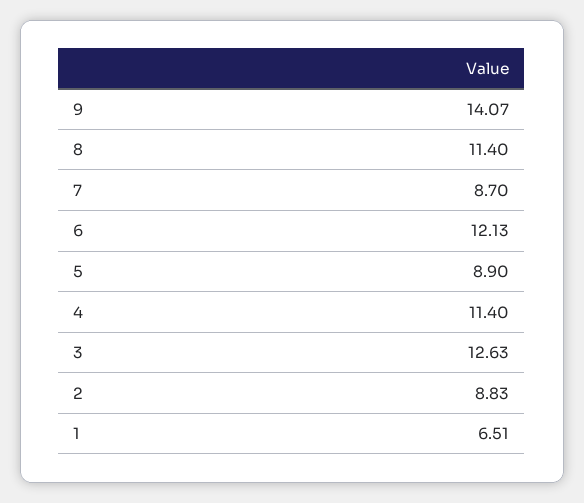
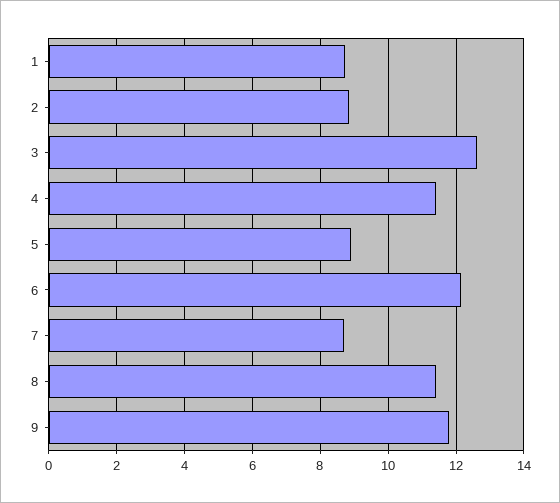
  {
-   "9": 14.07,
+   "9": 11.8,
    "8": 11.4,
    "7": 8.7,
    "6": 12.13,
    "5": 8.9,
    "4": 11.4,
    "3": 12.63,
    "2": 8.83,
-   "1": 6.51
+   "1": 8.8
  }

